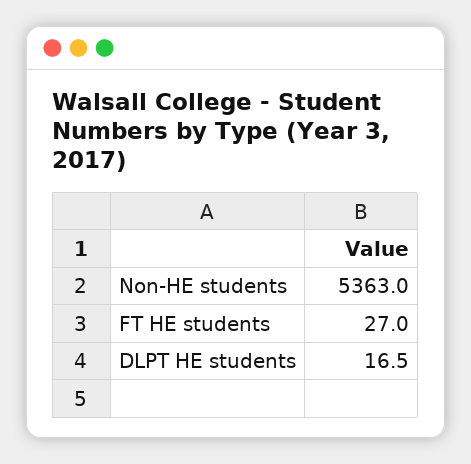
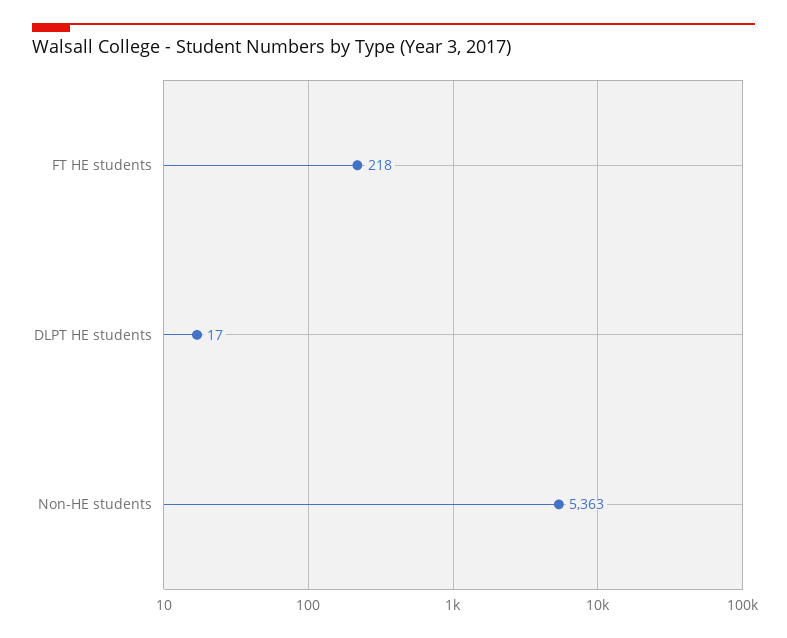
  {
    "Non-HE students": 5363,
-   "FT HE students": 27,
+   "FT HE students": 218,
    "DLPT HE students": 16.5
  }

